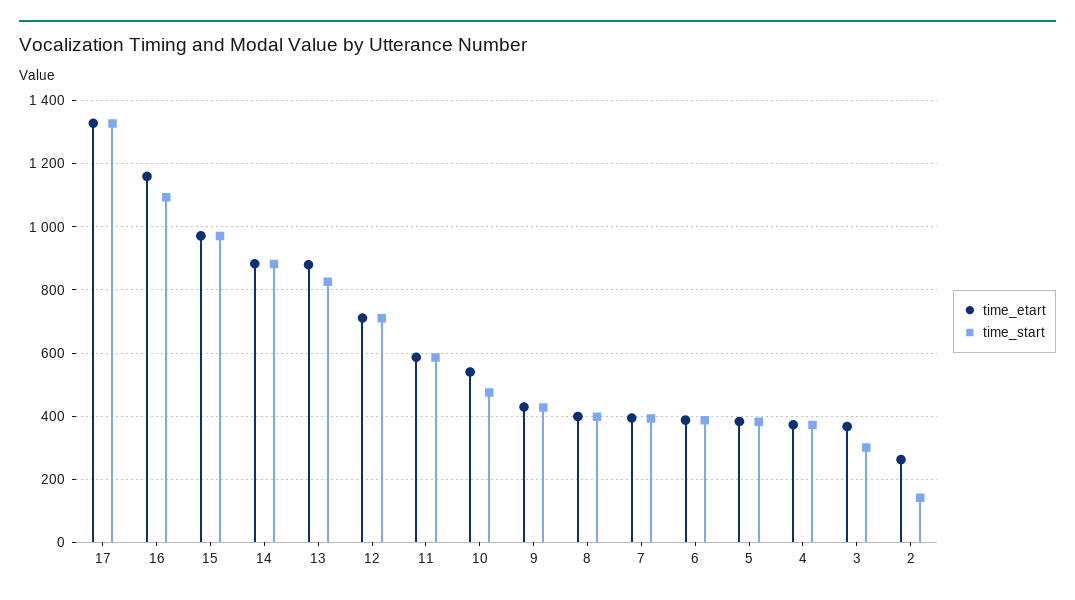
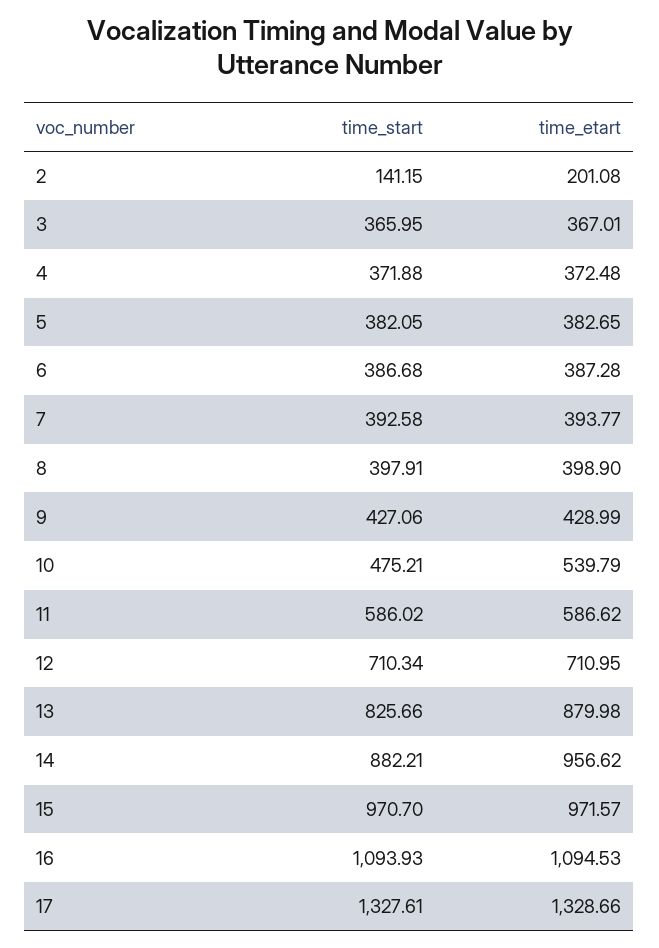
  {
    "time_etart": {
      "17": 1328.66,
-     "16": 1160,
+     "16": 1094.53,
      "15": 971.57,
-     "14": 880,
+     "14": 956.62,
      "13": 879.98,
      "12": 710.95,
      "11": 586.62,
      "10": 539.79,
      "9": 428.99,
      "8": 398.9,
      "7": 393.77,
      "6": 387.28,
      "5": 382.65,
      "4": 372.48,
      "3": 367.01,
-     "2": 260
+     "2": 201.08
    },
    "time_start": {
      "17": 1327.61,
      "16": 1093.93,
      "15": 970.7,
      "14": 882.21,
      "13": 825.66,
      "12": 710.34,
      "11": 586.02,
      "10": 475.21,
      "9": 427.06,
      "8": 397.91,
      "7": 392.58,
      "6": 386.68,
      "5": 382.05,
      "4": 371.88,
-     "3": 300,
+     "3": 365.95,
      "2": 141.15
    }
  }

